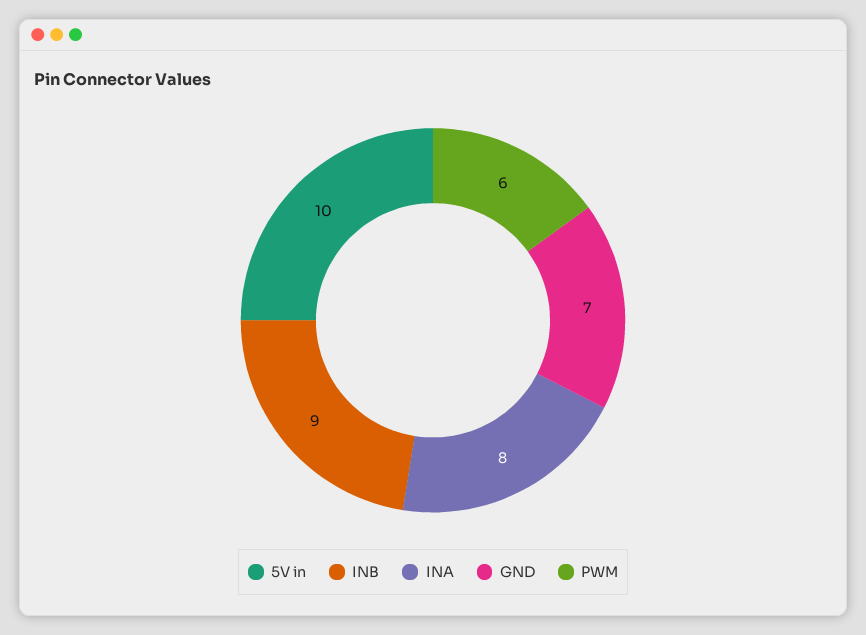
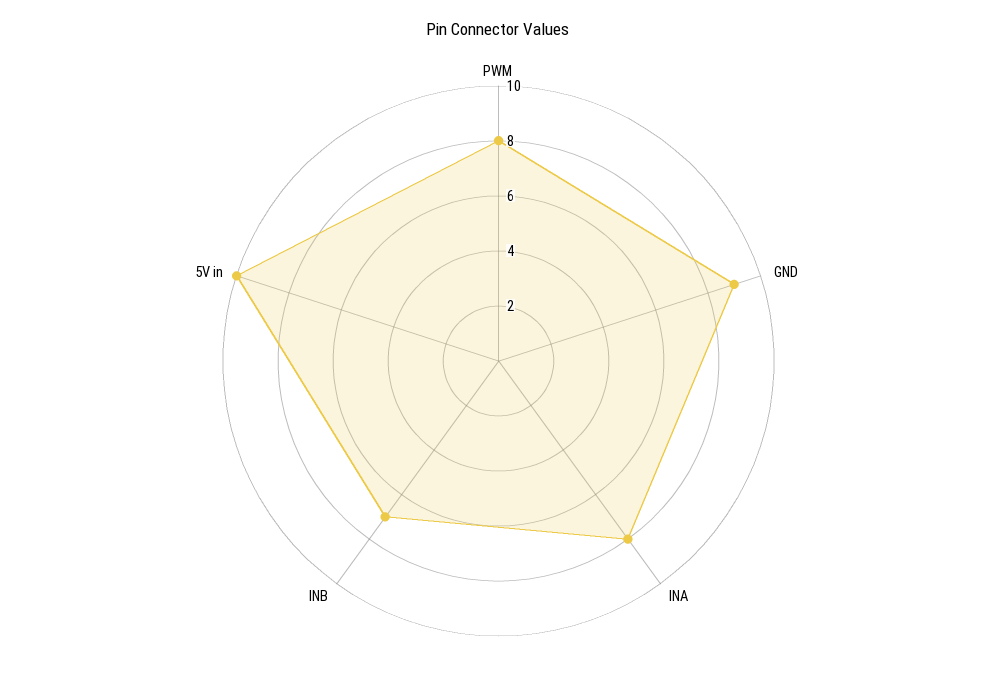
  {
    "5V in": 10,
-   "INB": 9,
+   "INB": 7,
    "INA": 8,
-   "GND": 7,
+   "GND": 9,
-   "PWM": 6
+   "PWM": 8
  }

